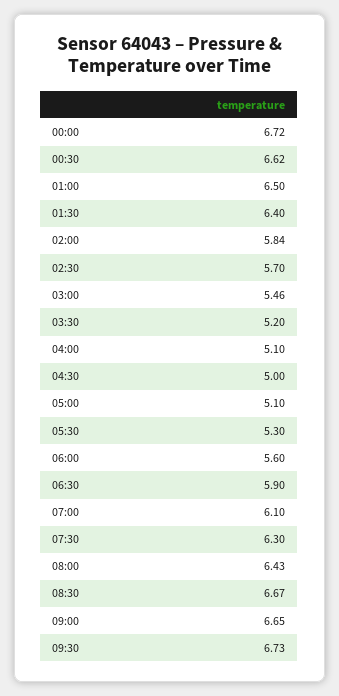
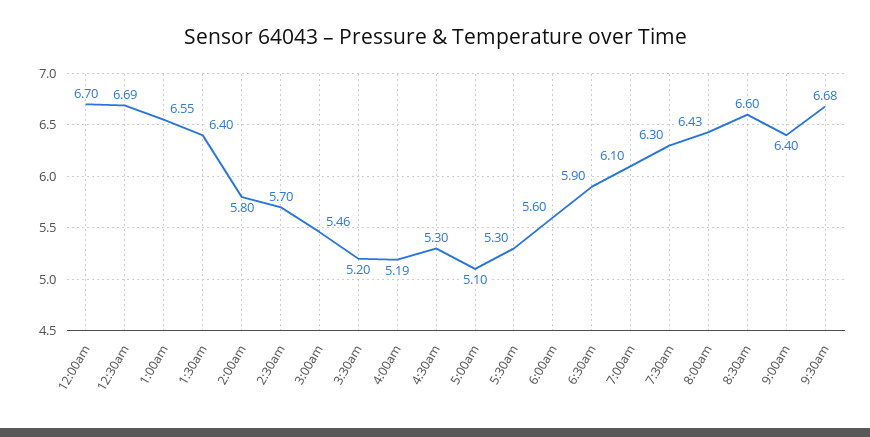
  {
-   "00:00": 6.72,
+   "00:00": 6.7,
-   "00:30": 6.62,
+   "00:30": 6.69,
-   "01:00": 6.5,
+   "01:00": 6.55,
    "01:30": 6.4,
-   "02:00": 5.84,
+   "02:00": 5.8,
    "02:30": 5.7,
    "03:00": 5.46,
    "03:30": 5.2,
-   "04:00": 5.1,
+   "04:00": 5.19,
-   "04:30": 5,
+   "04:30": 5.3,
    "05:00": 5.1,
    "05:30": 5.3,
    "06:00": 5.6,
    "06:30": 5.9,
    "07:00": 6.1,
    "07:30": 6.3,
    "08:00": 6.43,
-   "08:30": 6.67,
+   "08:30": 6.6,
-   "09:00": 6.65,
+   "09:00": 6.4,
-   "09:30": 6.73
+   "09:30": 6.68
  }

